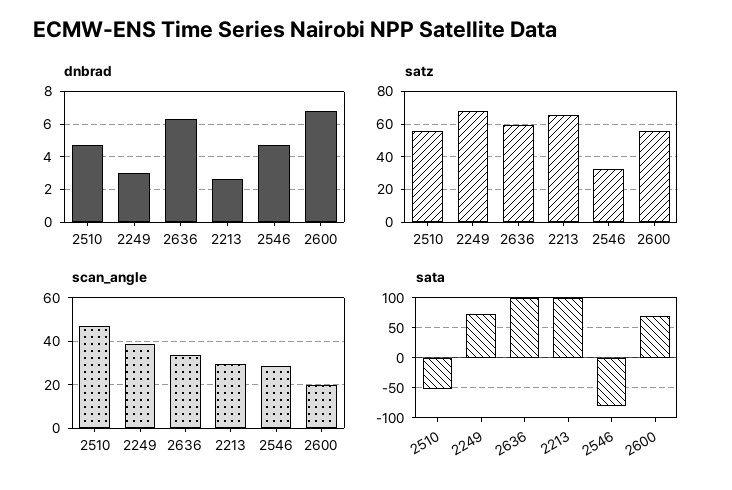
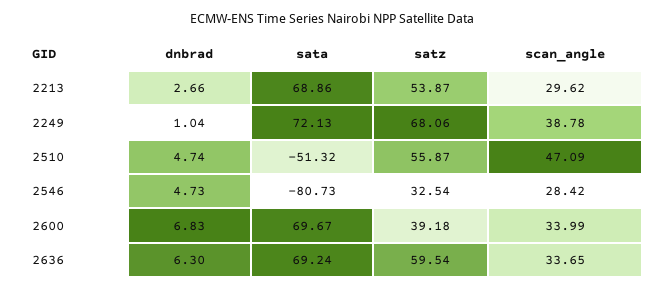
  {
    "dnbrad": {
      "2510": 4.74,
-     "2249": 3,
+     "2249": 1.04,
      "2636": 6.3,
      "2213": 2.66,
      "2546": 4.73,
      "2600": 6.83
    },
    "satz": {
      "2510": 55.87,
      "2249": 68.06,
      "2636": 59.54,
-     "2213": 65,
+     "2213": 53.87,
      "2546": 32.54,
-     "2600": 55
+     "2600": 39.18
    },
    "scan_angle": {
      "2510": 47.09,
      "2249": 38.78,
      "2636": 33.65,
      "2213": 29.62,
      "2546": 28.42,
-     "2600": 20
+     "2600": 33.99
    },
    "sata": {
      "2510": -51.32,
      "2249": 72.13,
-     "2636": 100,
+     "2636": 69.24,
-     "2213": 100,
+     "2213": 68.86,
      "2546": -80.73,
      "2600": 69.67
    }
  }

